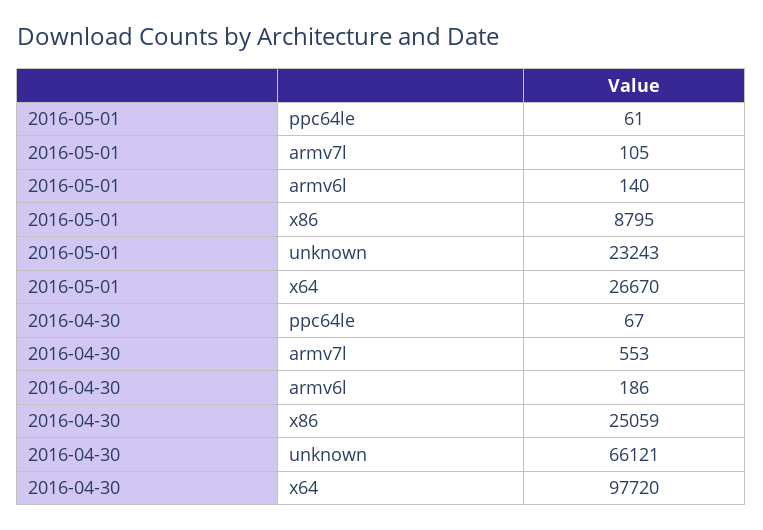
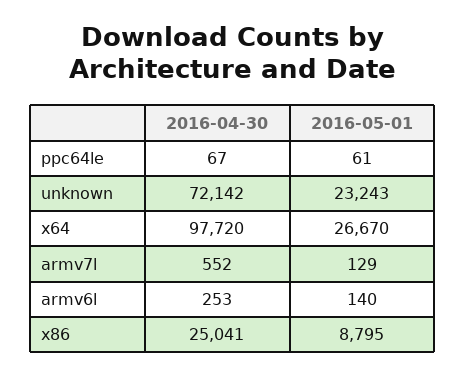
  {
    "2016-05-01": {
      "ppc64le": 61,
-     "armv7l": 105,
+     "armv7l": 129,
      "armv6l": 140,
      "x86": 8795,
      "unknown": 23243,
      "x64": 26670
    },
    "2016-04-30": {
      "ppc64le": 67,
-     "armv7l": 553,
+     "armv7l": 552,
-     "armv6l": 186,
+     "armv6l": 253,
-     "x86": 25059,
+     "x86": 25041,
-     "unknown": 66121,
+     "unknown": 72142,
      "x64": 97720
    }
  }

